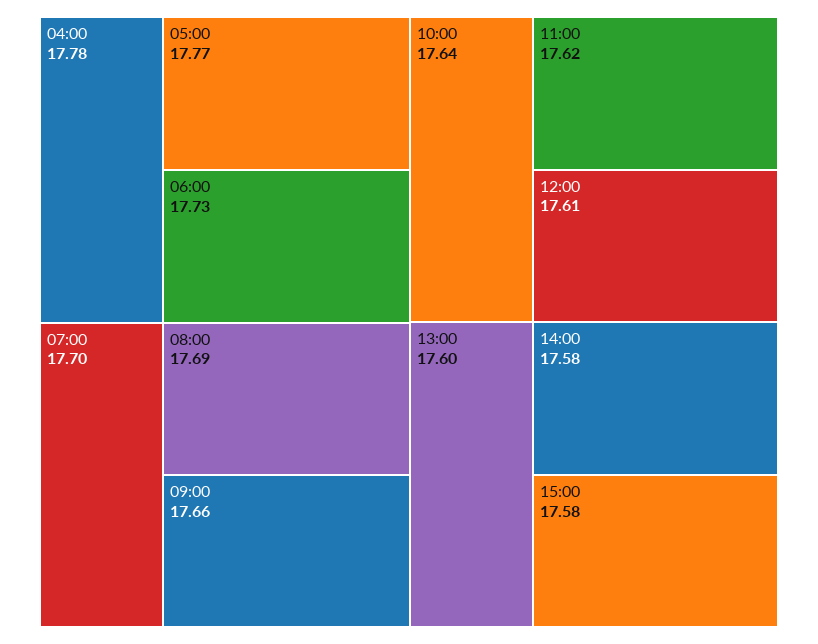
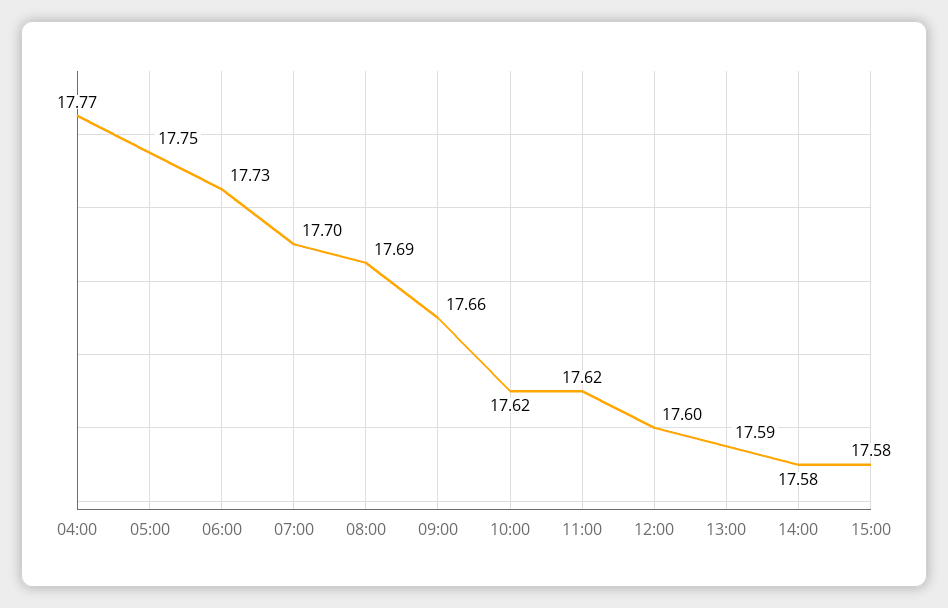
  {
-   "04:00": 17.78,
+   "04:00": 17.77,
-   "05:00": 17.77,
+   "05:00": 17.75,
    "06:00": 17.73,
    "07:00": 17.7,
    "08:00": 17.69,
    "09:00": 17.66,
-   "10:00": 17.64,
+   "10:00": 17.62,
    "11:00": 17.62,
-   "12:00": 17.61,
+   "12:00": 17.6,
-   "13:00": 17.6,
+   "13:00": 17.59,
    "14:00": 17.58,
    "15:00": 17.58
  }

